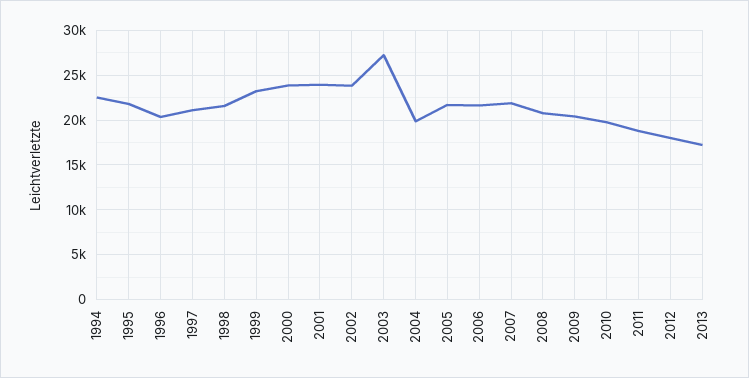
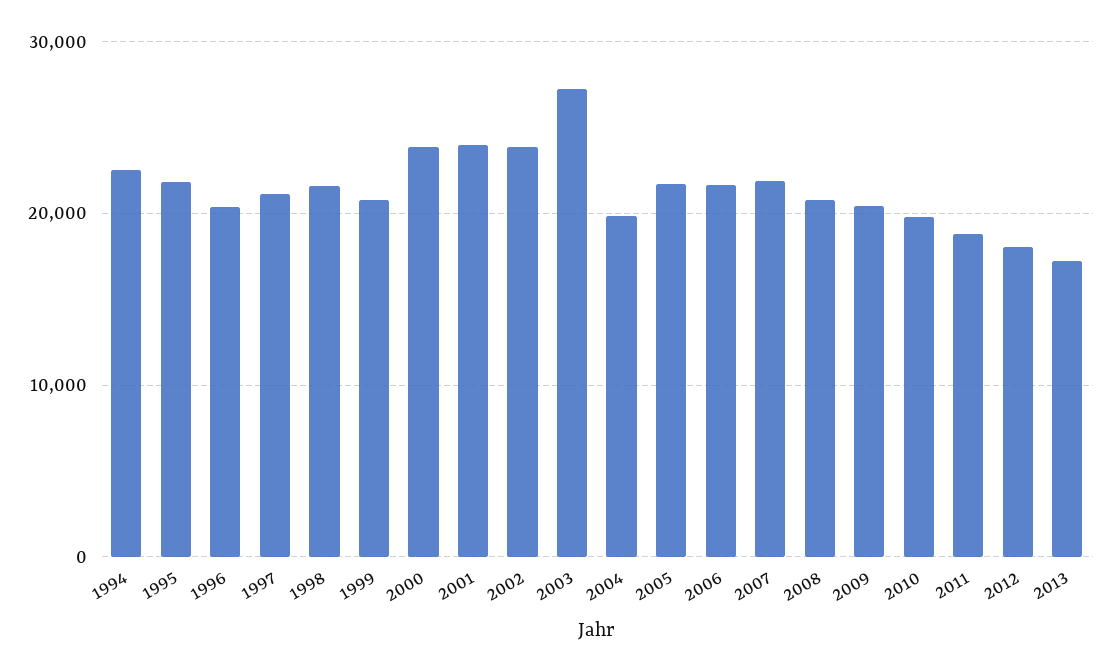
  {
    "1994": 23000,
    "1995": 22000,
    "1996": 20000,
    "1997": 21000,
    "1998": 22000,
-   "1999": 23000,
+   "1999": 21000,
    "2000": 24000,
    "2001": 24000,
    "2002": 24000,
    "2003": 27000,
    "2004": 20000,
    "2005": 22000,
    "2006": 22000,
    "2007": 22000,
    "2008": 21000,
    "2009": 20000,
    "2010": 20000,
    "2011": 19000,
    "2012": 18000,
    "2013": 17000
  }

